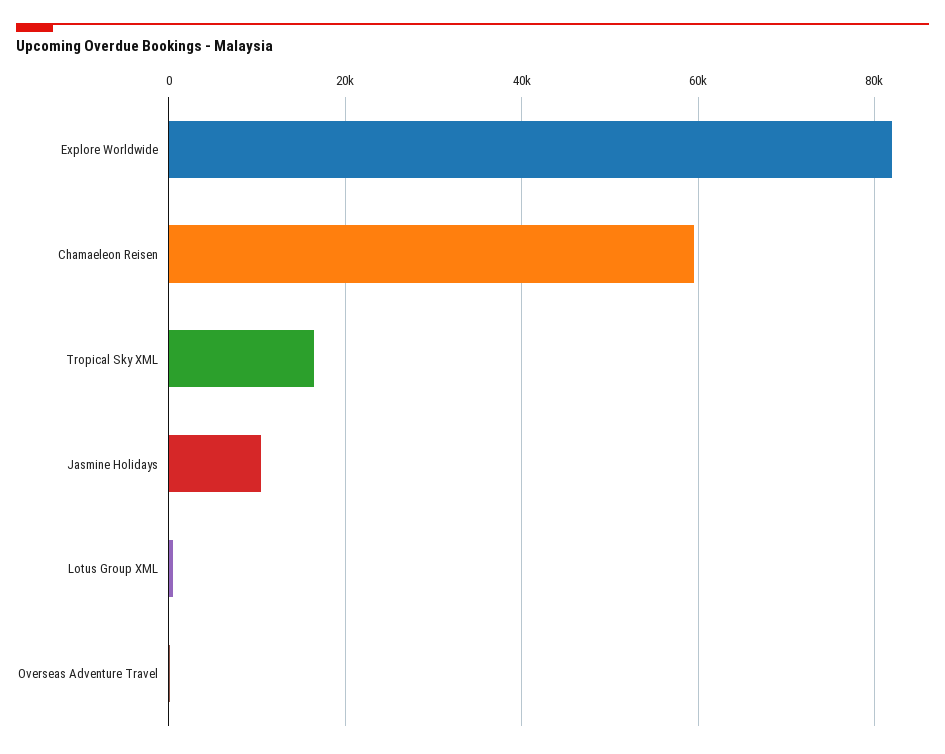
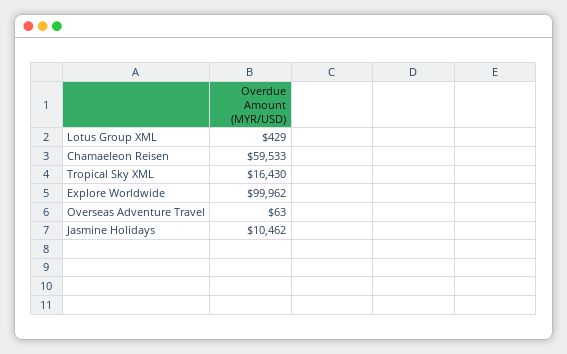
  {
-   "Explore Worldwide": 82000,
+   "Explore Worldwide": 99962,
    "Chamaeleon Reisen": 59533,
    "Tropical Sky XML": 16430,
    "Jasmine Holidays": 10462,
    "Lotus Group XML": 429,
    "Overseas Adventure Travel": 63
  }

